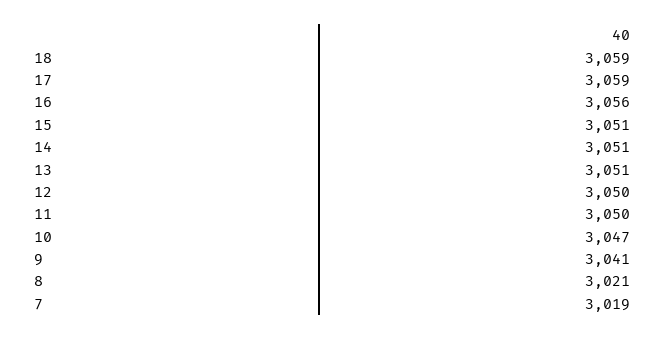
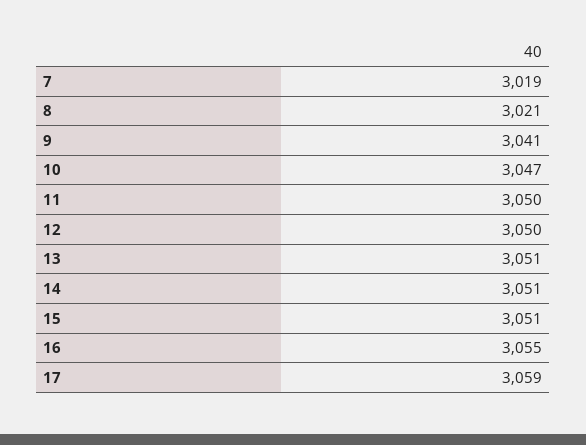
  {
-   "18": 3059,
    "17": 3059,
-   "16": 3056,
+   "16": 3055,
    "15": 3051,
    "14": 3051,
    "13": 3051,
    "12": 3050,
    "11": 3050,
    "10": 3047,
    "9": 3041,
    "8": 3021,
    "7": 3019
  }

